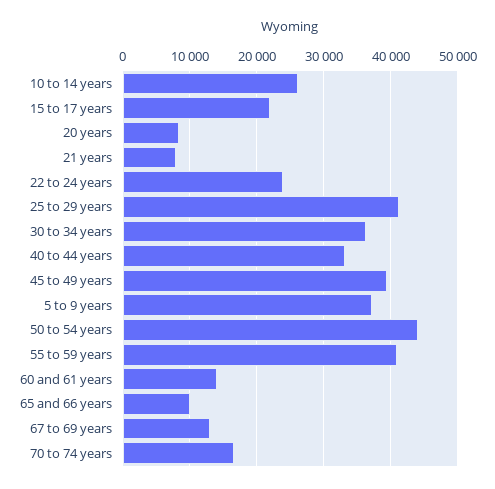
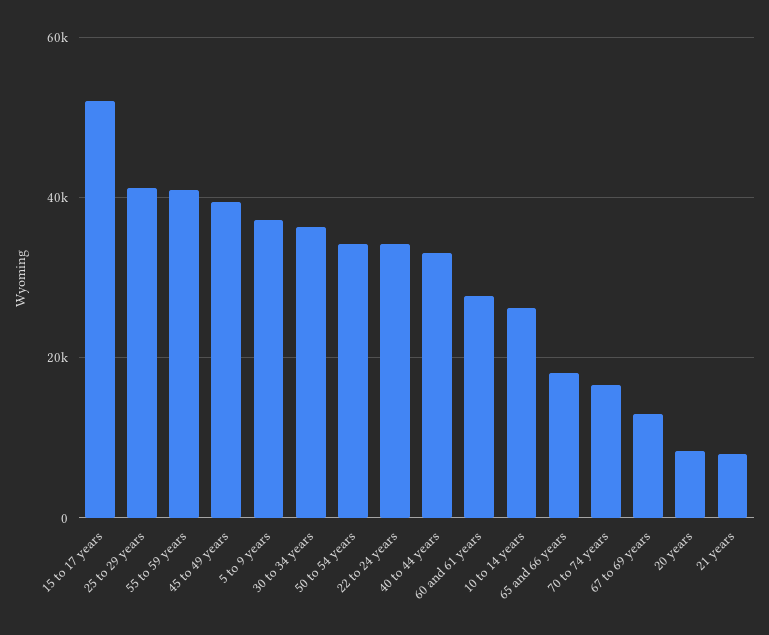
  {
    "10 to 14 years": 26000,
-   "15 to 17 years": 22000,
+   "15 to 17 years": 52000,
    "20 years": 8000,
    "21 years": 8000,
-   "22 to 24 years": 24000,
+   "22 to 24 years": 34000,
    "25 to 29 years": 41000,
    "30 to 34 years": 36000,
    "40 to 44 years": 33000,
    "45 to 49 years": 39000,
    "5 to 9 years": 37000,
-   "50 to 54 years": 44000,
+   "50 to 54 years": 34000,
    "55 to 59 years": 41000,
-   "60 and 61 years": 14000,
+   "60 and 61 years": 28000,
-   "65 and 66 years": 10000,
+   "65 and 66 years": 18000,
    "67 to 69 years": 13000,
    "70 to 74 years": 17000
  }

